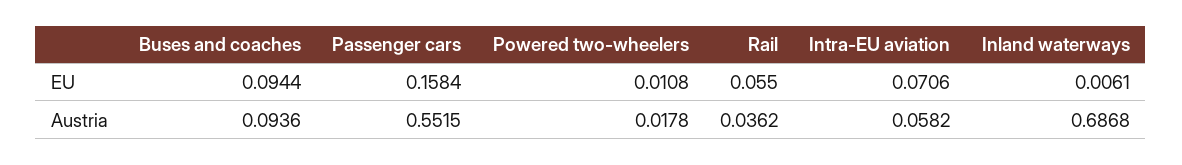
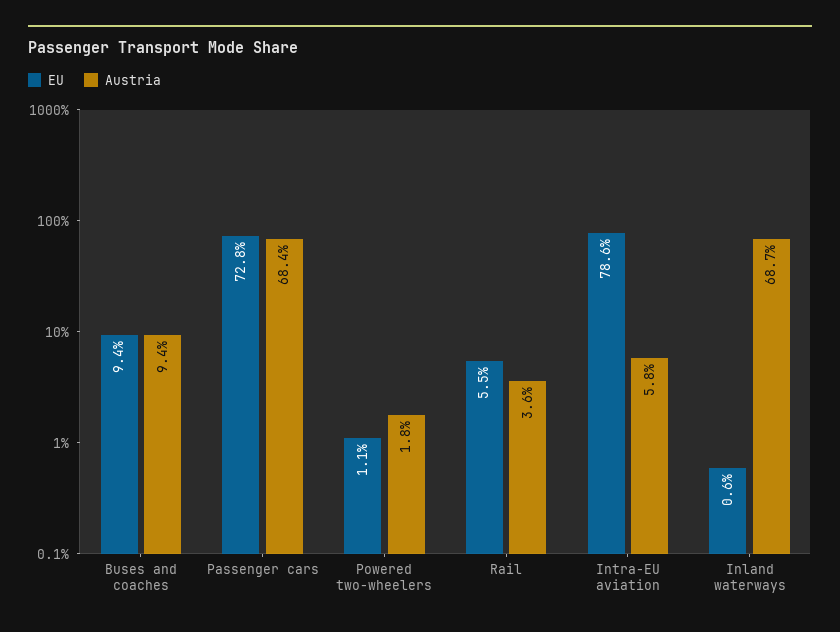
  {
    "EU": {
      "Buses and coaches": 0.0944,
-     "Passenger cars": 0.1584,
+     "Passenger cars": 0.728,
      "Powered two-wheelers": 0.0108,
      "Rail": 0.055,
-     "Intra-EU aviation": 0.0706,
+     "Intra-EU aviation": 0.786,
      "Inland waterways": 0.0061
    },
    "Austria": {
      "Buses and coaches": 0.0936,
-     "Passenger cars": 0.5515,
+     "Passenger cars": 0.684,
      "Powered two-wheelers": 0.0178,
      "Rail": 0.0362,
      "Intra-EU aviation": 0.0582,
      "Inland waterways": 0.6868
    }
  }

